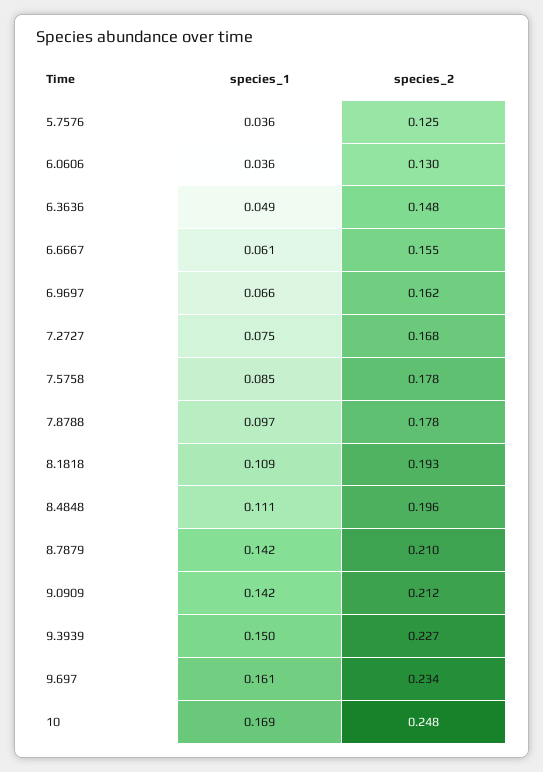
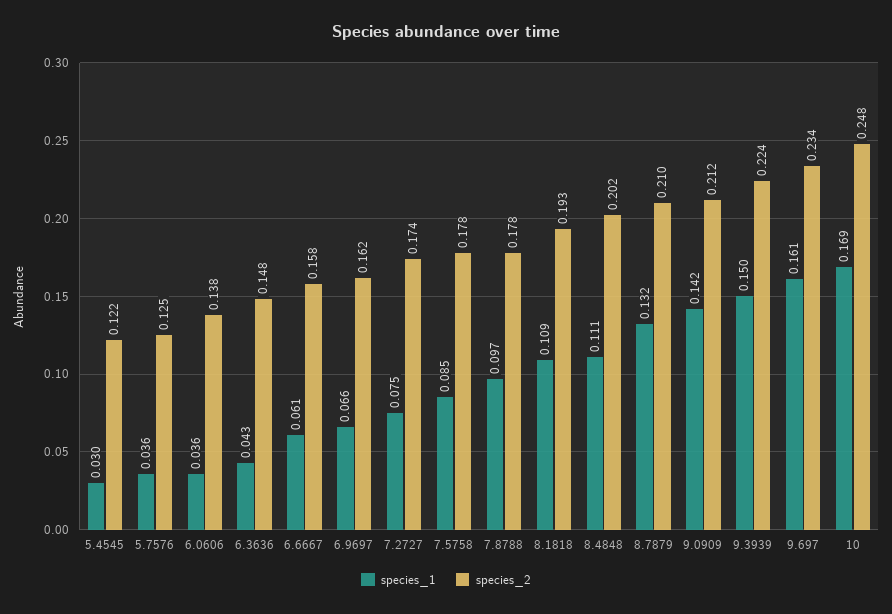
  {
    "species_1": {
      "5.7576": 0.036,
      "6.0606": 0.036,
-     "6.3636": 0.049,
+     "6.3636": 0.043,
      "6.6667": 0.061,
      "6.9697": 0.066,
      "7.2727": 0.075,
      "7.5758": 0.085,
      "7.8788": 0.097,
      "8.1818": 0.109,
      "8.4848": 0.111,
-     "8.7879": 0.142,
+     "8.7879": 0.132,
      "9.0909": 0.142,
      "9.3939": 0.15,
      "9.697": 0.161,
-     "10": 0.169
+     "10": 0.169,
+     "5.4545": 0.03
    },
    "species_2": {
      "5.7576": 0.125,
-     "6.0606": 0.13,
+     "6.0606": 0.138,
      "6.3636": 0.148,
-     "6.6667": 0.155,
+     "6.6667": 0.158,
      "6.9697": 0.162,
-     "7.2727": 0.168,
+     "7.2727": 0.174,
      "7.5758": 0.178,
      "7.8788": 0.178,
      "8.1818": 0.193,
-     "8.4848": 0.196,
+     "8.4848": 0.202,
      "8.7879": 0.21,
      "9.0909": 0.212,
-     "9.3939": 0.227,
+     "9.3939": 0.224,
      "9.697": 0.234,
-     "10": 0.248
+     "10": 0.248,
+     "5.4545": 0.122
    }
  }

